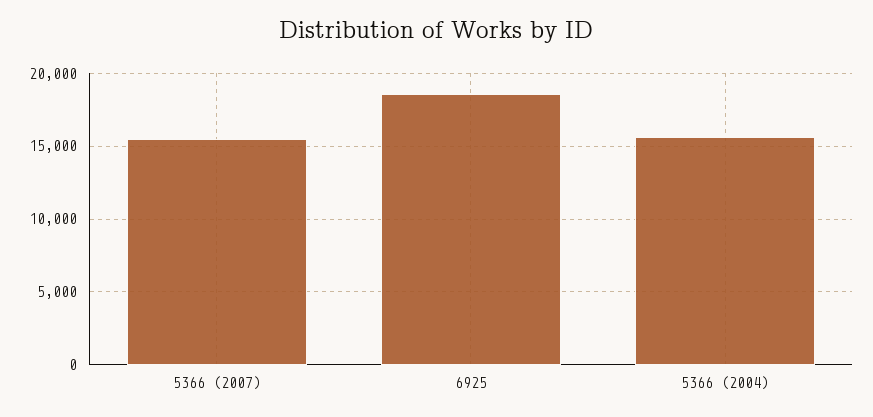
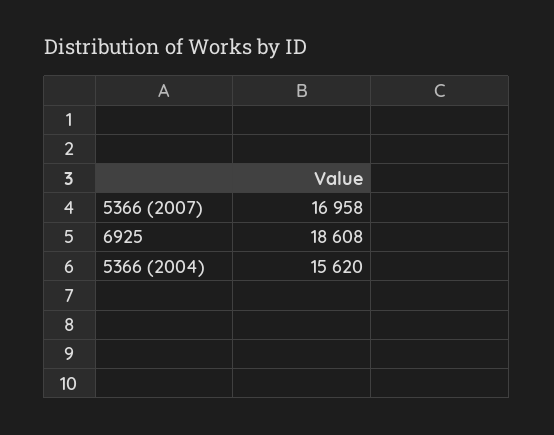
  {
-   "5366 (2007)": 15500,
+   "5366 (2007)": 16958,
    "6925": 18608,
    "5366 (2004)": 15620
  }

